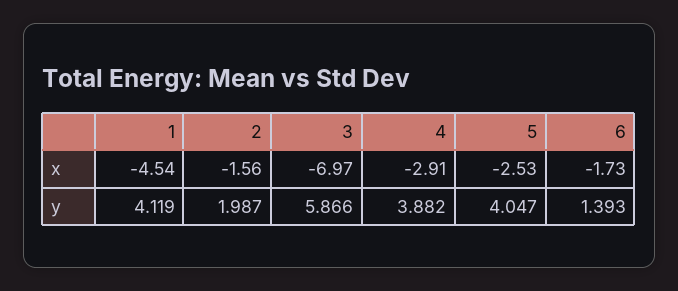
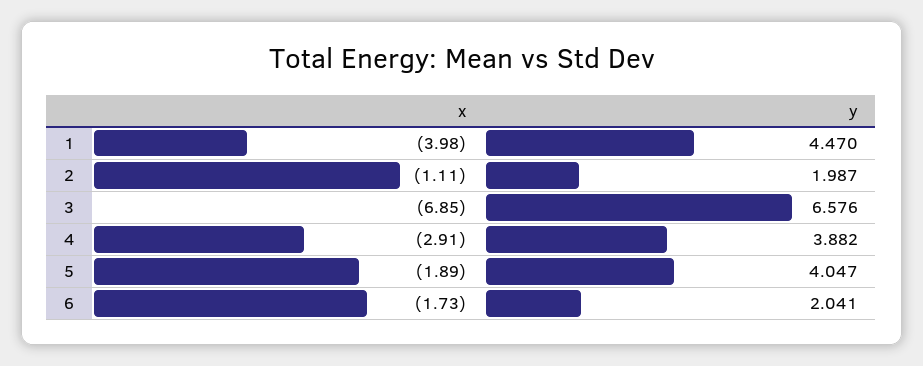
  {
    "1": {
-     "x": -4.54,
+     "x": -3.98,
-     "y": 4.119
+     "y": 4.47
    },
    "2": {
-     "x": -1.56,
+     "x": -1.11,
      "y": 1.987
    },
    "3": {
-     "x": -6.97,
+     "x": -6.85,
-     "y": 5.866
+     "y": 6.576
    },
    "4": {
      "x": -2.91,
      "y": 3.882
    },
    "5": {
-     "x": -2.53,
+     "x": -1.89,
      "y": 4.047
    },
    "6": {
      "x": -1.73,
-     "y": 1.393
+     "y": 2.041
    }
  }

